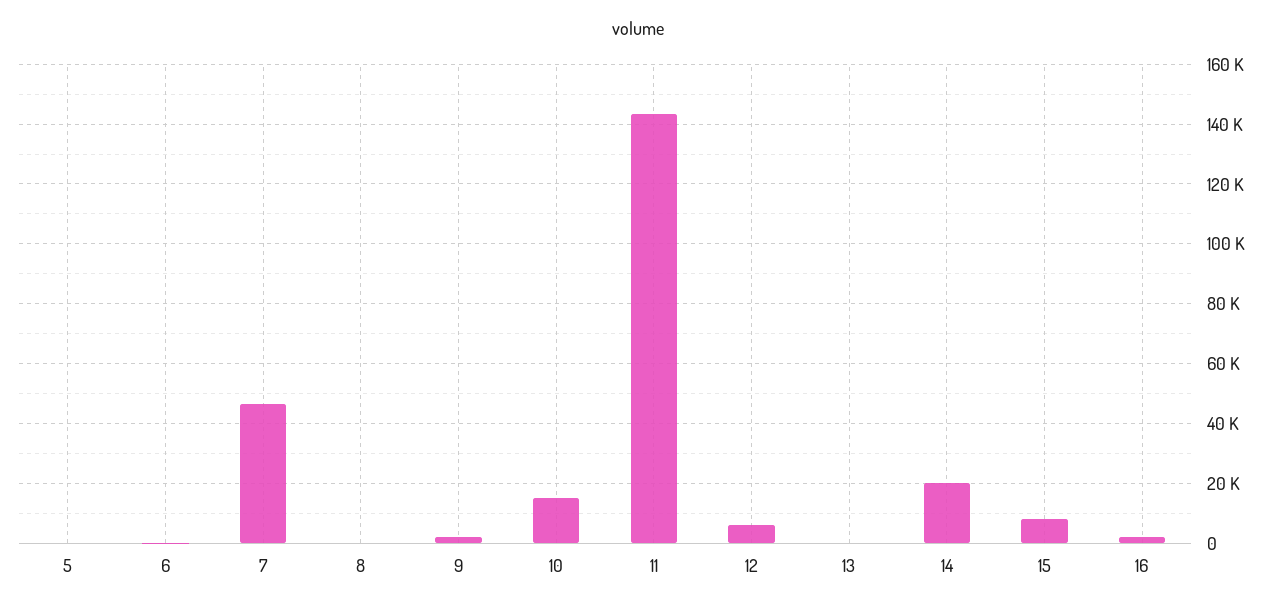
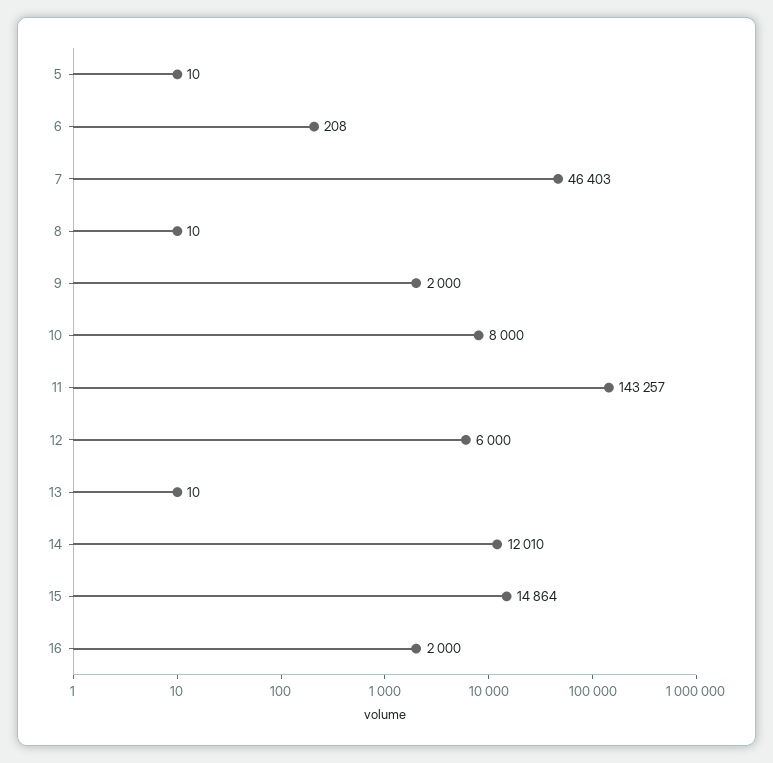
  {
    "5": 10,
    "6": 208,
    "7": 46403,
    "8": 10,
    "9": 2000,
-   "10": 15000,
+   "10": 8000,
    "11": 143257,
    "12": 6000,
    "13": 10,
-   "14": 20000,
+   "14": 12010,
-   "15": 7500,
+   "15": 14864,
    "16": 2000
  }

